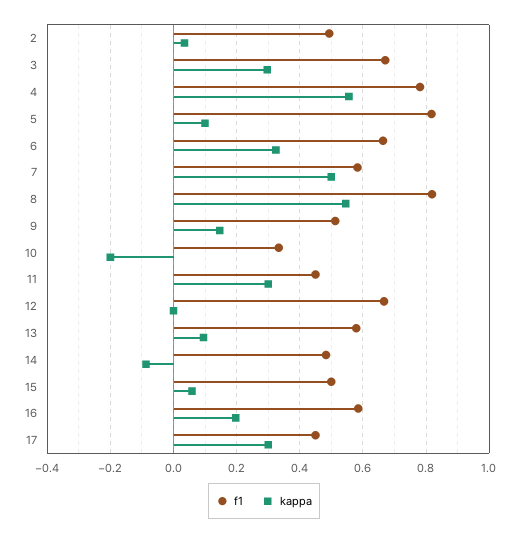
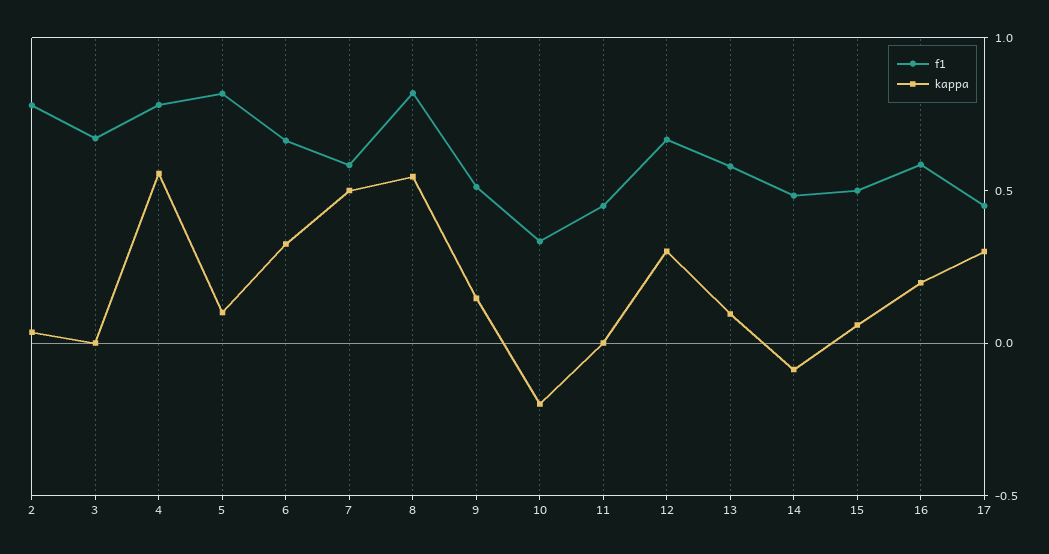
  {
    "f1": {
-     "2": 0.5,
+     "2": 0.8,
      "3": 0.68,
      "4": 0.78,
      "5": 0.82,
      "6": 0.66,
      "7": 0.58,
      "8": 0.82,
      "9": 0.52,
      "10": 0.34,
      "11": 0.46,
      "12": 0.66,
      "13": 0.58,
      "14": 0.48,
      "15": 0.5,
      "16": 0.58,
      "17": 0.46
    },
    "kappa": {
      "2": 0.04,
-     "3": 0.3,
+     "3": 0,
      "4": 0.56,
      "5": 0.1,
      "6": 0.32,
      "7": 0.5,
      "8": 0.54,
      "9": 0.14,
      "10": -0.2,
-     "11": 0.3,
+     "11": 0,
-     "12": 0,
+     "12": 0.3,
      "13": 0.1,
      "14": -0.08,
      "15": 0.06,
      "16": 0.2,
      "17": 0.3
    }
  }

